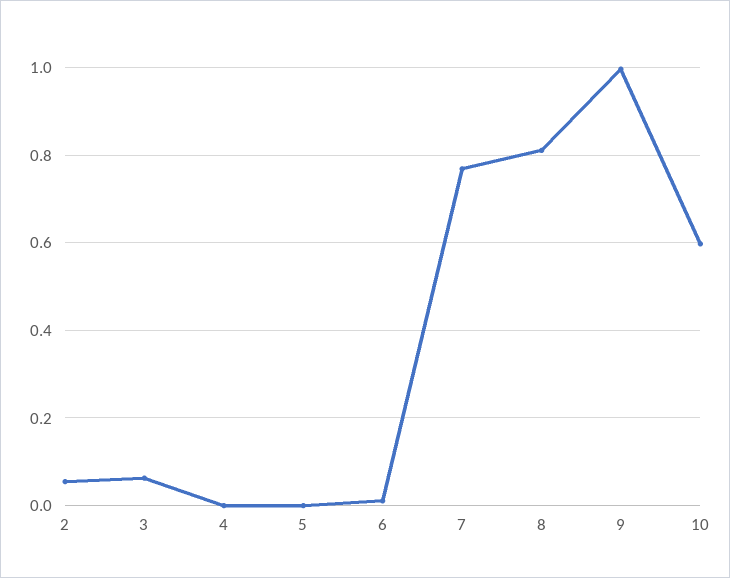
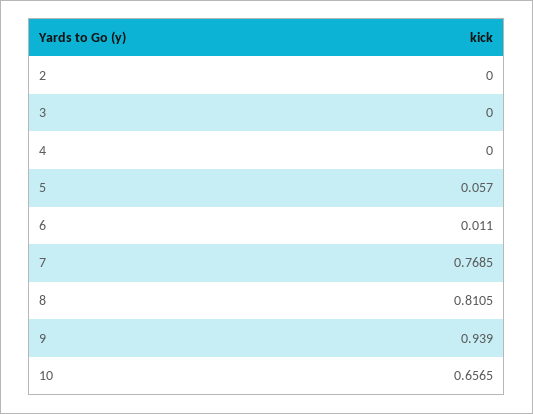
  {
-   "2": 0.06,
+   "2": 0,
-   "3": 0.06,
+   "3": 0,
    "4": 0,
-   "5": 0,
+   "5": 0.057,
    "6": 0.011,
    "7": 0.7685,
    "8": 0.8105,
-   "9": 1,
+   "9": 0.939,
-   "10": 0.6
+   "10": 0.6565
  }

